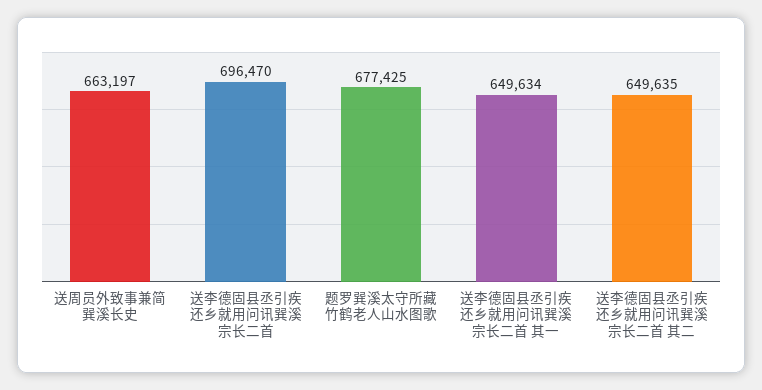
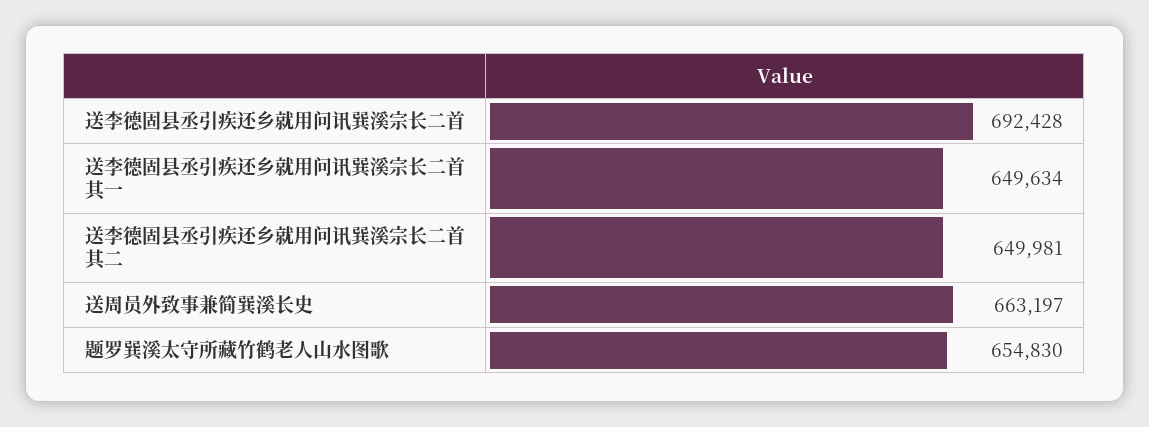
  {
    "送周员外致事兼简巽溪长史": 663197,
-   "送李德固县丞引疾还乡就用问讯巽溪宗长二首": 696470,
+   "送李德固县丞引疾还乡就用问讯巽溪宗长二首": 692428,
-   "题罗巽溪太守所藏竹鹤老人山水图歌": 677425,
+   "题罗巽溪太守所藏竹鹤老人山水图歌": 654830,
    "送李德固县丞引疾还乡就用问讯巽溪宗长二首 其一": 649634,
-   "送李德固县丞引疾还乡就用问讯巽溪宗长二首 其二": 649635
+   "送李德固县丞引疾还乡就用问讯巽溪宗长二首 其二": 649981
  }

